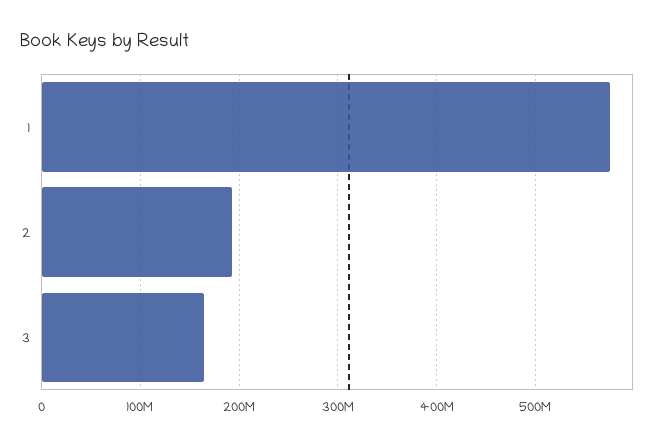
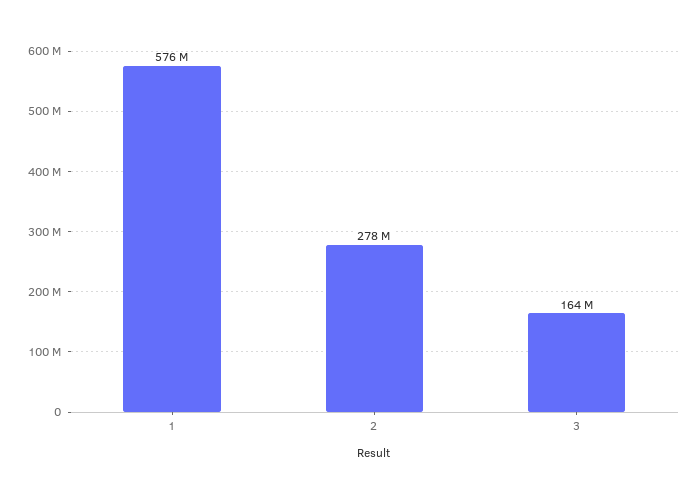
  {
    "1": 576000000,
-   "2": 190000000,
+   "2": 278000000,
    "3": 164000000
  }

